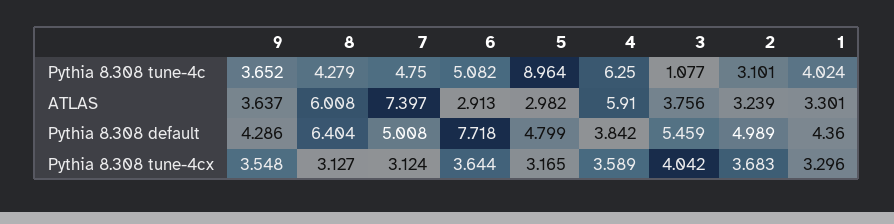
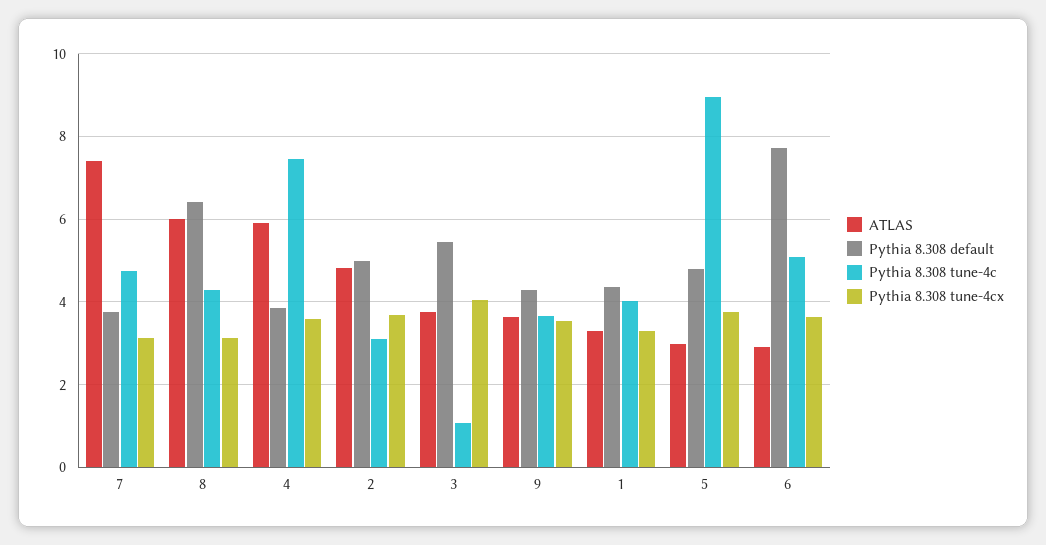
  {
    "Pythia 8.308 tune-4c": {
      "9": 3.652,
      "8": 4.279,
      "7": 4.75,
      "6": 5.082,
      "5": 8.964,
-     "4": 6.25,
+     "4": 7.4,
      "3": 1.077,
      "2": 3.101,
      "1": 4.024
    },
    "ATLAS": {
      "9": 3.637,
      "8": 6.008,
      "7": 7.397,
      "6": 2.913,
      "5": 2.982,
      "4": 5.91,
      "3": 3.756,
-     "2": 3.239,
+     "2": 4.8,
      "1": 3.301
    },
    "Pythia 8.308 default": {
      "9": 4.286,
      "8": 6.404,
-     "7": 5.008,
+     "7": 3.8,
      "6": 7.718,
      "5": 4.799,
      "4": 3.842,
      "3": 5.459,
      "2": 4.989,
      "1": 4.36
    },
    "Pythia 8.308 tune-4cx": {
      "9": 3.548,
      "8": 3.127,
      "7": 3.124,
      "6": 3.644,
-     "5": 3.165,
+     "5": 3.8,
      "4": 3.589,
      "3": 4.042,
      "2": 3.683,
      "1": 3.296
    }
  }

